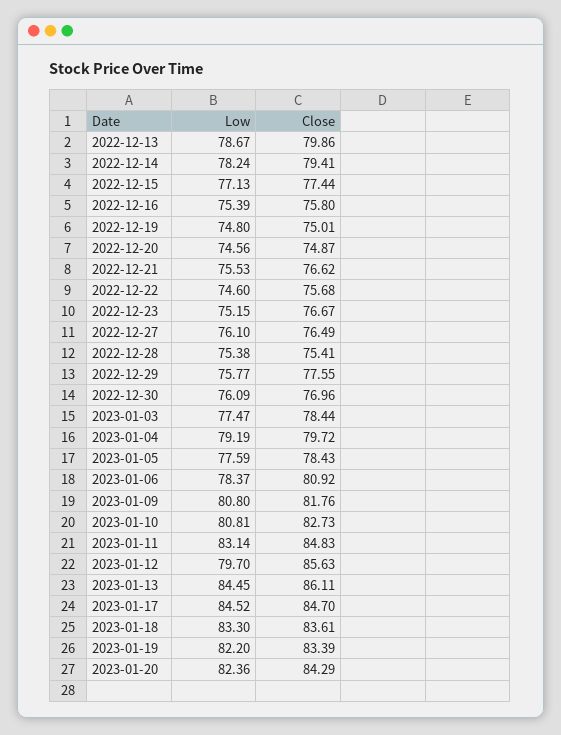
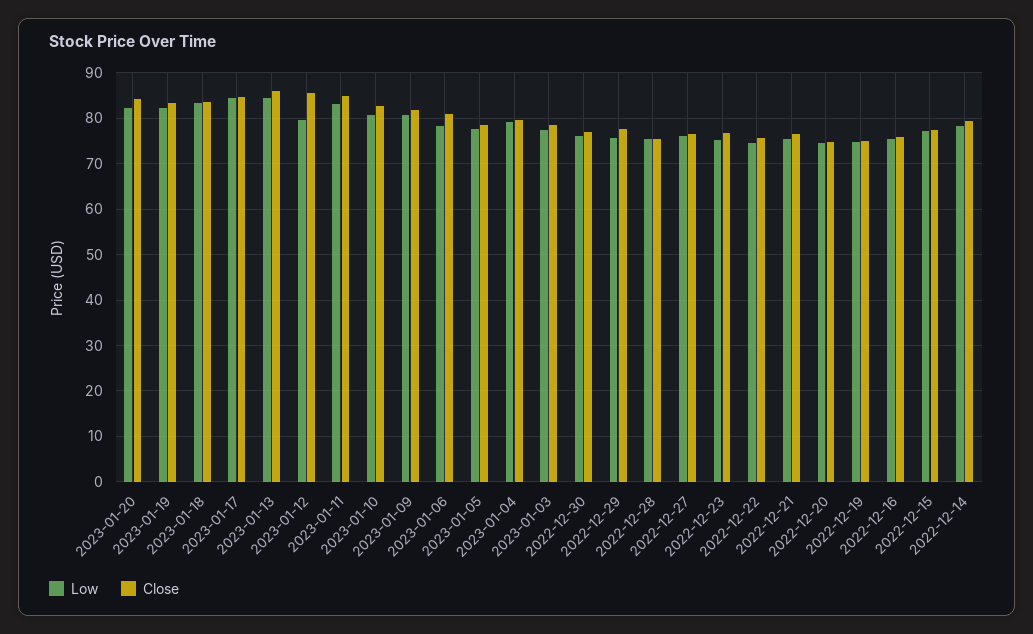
  {
    "Low": {
-     "2022-12-13": 78.67,
      "2022-12-14": 78.24,
      "2022-12-15": 77.13,
      "2022-12-16": 75.39,
      "2022-12-19": 74.8,
      "2022-12-20": 74.56,
      "2022-12-21": 75.53,
      "2022-12-22": 74.6,
      "2022-12-23": 75.15,
      "2022-12-27": 76.1,
      "2022-12-28": 75.38,
      "2022-12-29": 75.77,
      "2022-12-30": 76.09,
      "2023-01-03": 77.47,
      "2023-01-04": 79.19,
      "2023-01-05": 77.59,
      "2023-01-06": 78.37,
      "2023-01-09": 80.8,
      "2023-01-10": 80.81,
      "2023-01-11": 83.14,
      "2023-01-12": 79.7,
      "2023-01-13": 84.45,
      "2023-01-17": 84.52,
      "2023-01-18": 83.3,
      "2023-01-19": 82.2,
      "2023-01-20": 82.36
    },
    "Close": {
-     "2022-12-13": 79.86,
      "2022-12-14": 79.41,
      "2022-12-15": 77.44,
      "2022-12-16": 75.8,
      "2022-12-19": 75.01,
      "2022-12-20": 74.87,
      "2022-12-21": 76.62,
      "2022-12-22": 75.68,
      "2022-12-23": 76.67,
      "2022-12-27": 76.49,
      "2022-12-28": 75.41,
      "2022-12-29": 77.55,
      "2022-12-30": 76.96,
      "2023-01-03": 78.44,
      "2023-01-04": 79.72,
      "2023-01-05": 78.43,
      "2023-01-06": 80.92,
      "2023-01-09": 81.76,
      "2023-01-10": 82.73,
      "2023-01-11": 84.83,
      "2023-01-12": 85.63,
      "2023-01-13": 86.11,
      "2023-01-17": 84.7,
      "2023-01-18": 83.61,
      "2023-01-19": 83.39,
      "2023-01-20": 84.29
    }
  }

